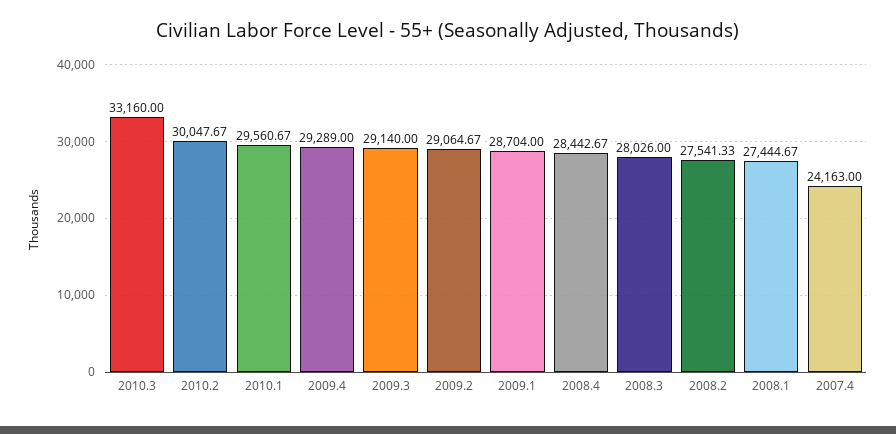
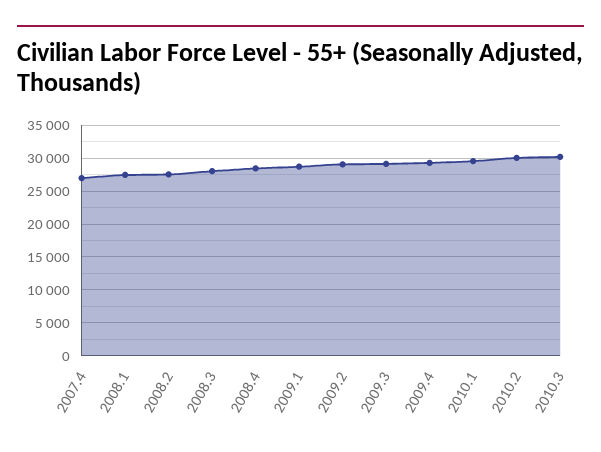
  {
-   "2010.3": 33160,
+   "2010.3": 30000,
    "2010.2": 30047.67,
    "2010.1": 29560.67,
    "2009.4": 29289,
    "2009.3": 29140,
    "2009.2": 29064.67,
    "2009.1": 28704,
    "2008.4": 28442.67,
    "2008.3": 28026,
    "2008.2": 27541.33,
    "2008.1": 27444.67,
-   "2007.4": 24163
+   "2007.4": 27000
  }

